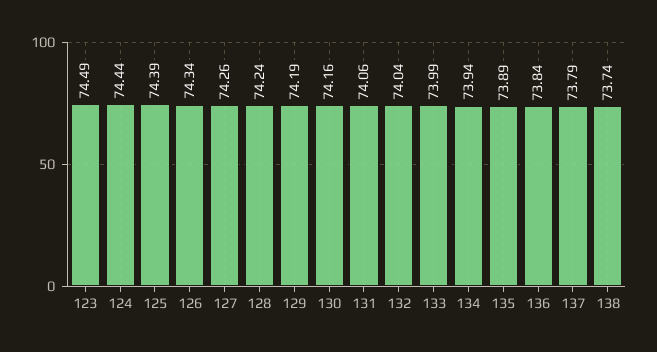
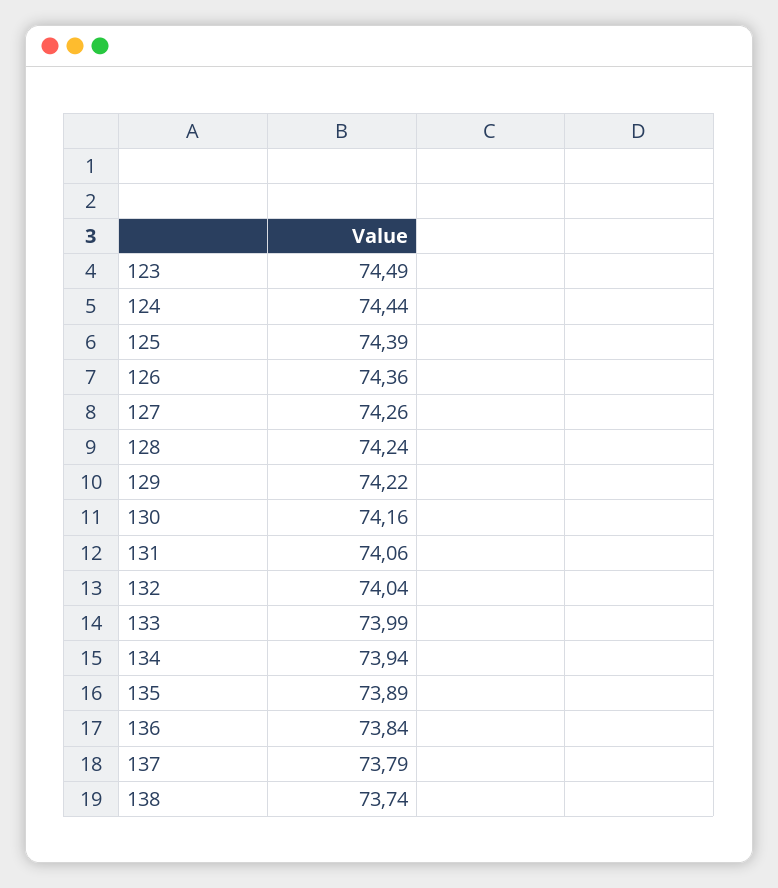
  {
    "123": 74.49,
    "124": 74.44,
    "125": 74.39,
-   "126": 74.34,
+   "126": 74.36,
    "127": 74.26,
    "128": 74.24,
-   "129": 74.19,
+   "129": 74.22,
    "130": 74.16,
    "131": 74.06,
    "132": 74.04,
    "133": 73.99,
    "134": 73.94,
    "135": 73.89,
    "136": 73.84,
    "137": 73.79,
    "138": 73.74
  }

